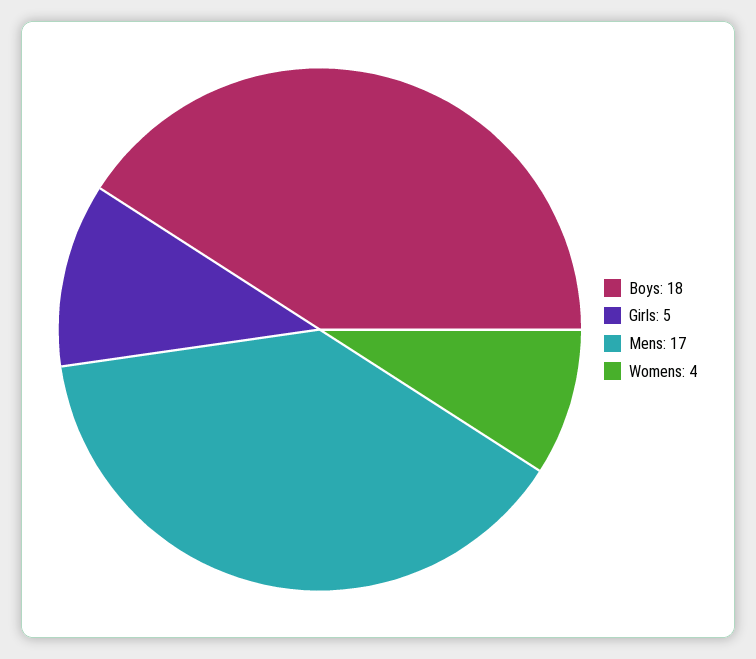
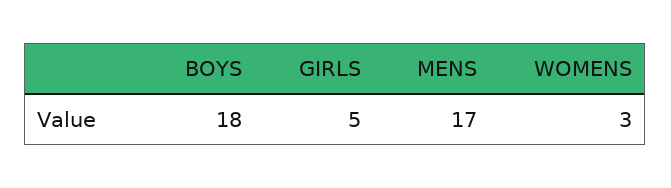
  {
    "Boys": 18,
    "Girls": 5,
    "Mens": 17,
-   "Womens": 4
+   "Womens": 3
  }

